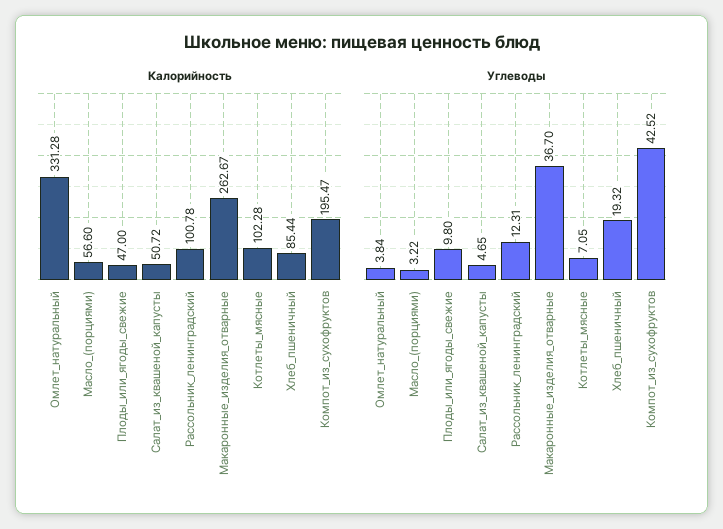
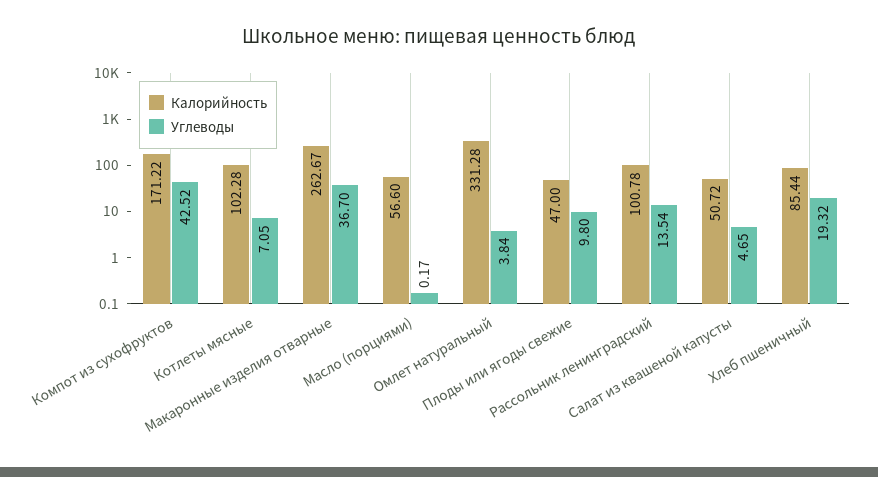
  {
    "Калорийность": {
      "Омлет_натуральный": 331.28,
      "Масло_(порциями)": 56.6,
      "Плоды_или_ягоды_свежие": 47,
      "Салат_из_квашеной_капусты": 50.72,
      "Рассольник_ленинградский": 100.78,
      "Макаронные_изделия_отварные": 262.67,
      "Котлеты_мясные": 102.28,
      "Хлеб_пшеничный": 85.44,
-     "Компот_из_сухофруктов": 195.47
+     "Компот_из_сухофруктов": 171.22
    },
    "Углеводы": {
      "Омлет_натуральный": 3.84,
-     "Масло_(порциями)": 3.22,
+     "Масло_(порциями)": 0.17,
      "Плоды_или_ягоды_свежие": 9.8,
      "Салат_из_квашеной_капусты": 4.65,
-     "Рассольник_ленинградский": 12.31,
+     "Рассольник_ленинградский": 13.54,
      "Макаронные_изделия_отварные": 36.7,
      "Котлеты_мясные": 7.05,
      "Хлеб_пшеничный": 19.32,
      "Компот_из_сухофруктов": 42.52
    }
  }

